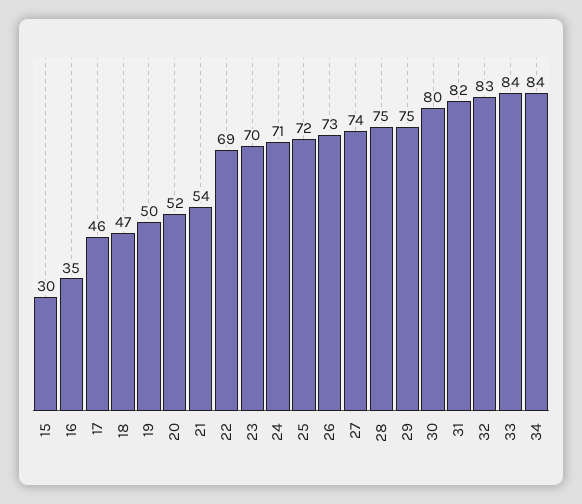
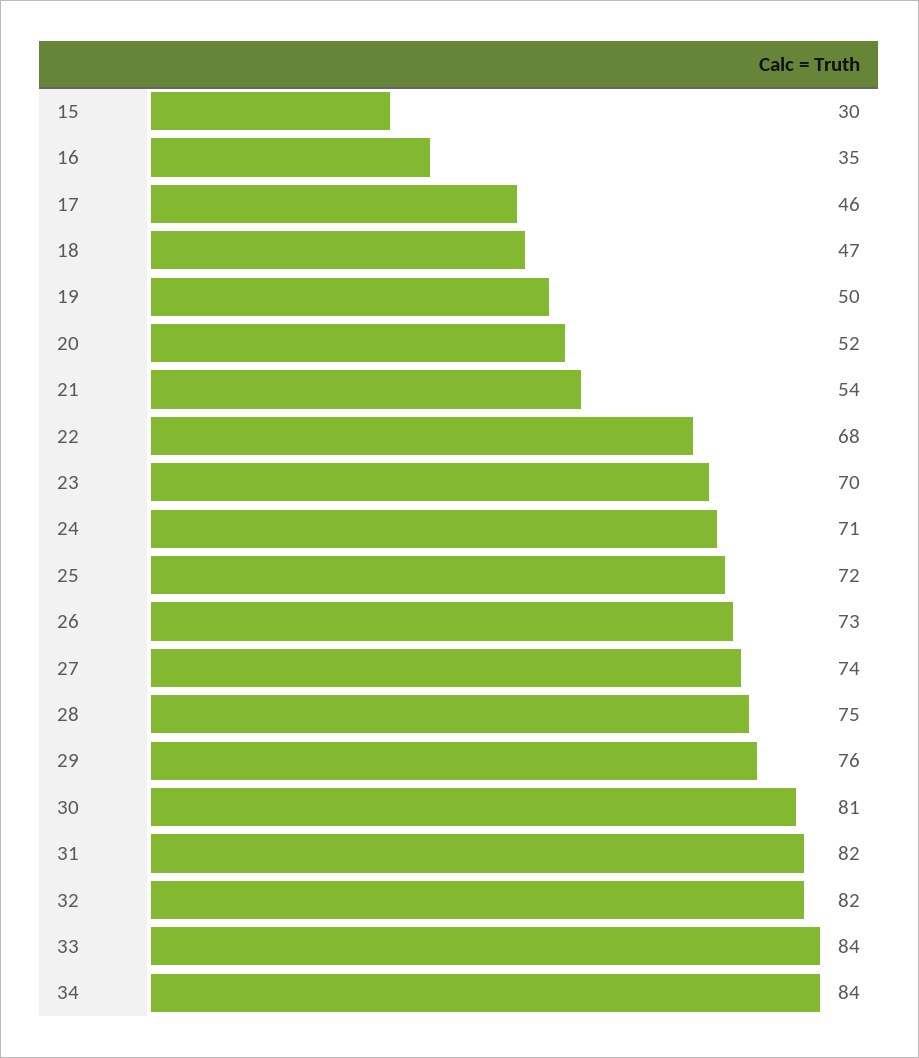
  {
    "15": 30,
    "16": 35,
    "17": 46,
    "18": 47,
    "19": 50,
    "20": 52,
    "21": 54,
-   "22": 69,
+   "22": 68,
    "23": 70,
    "24": 71,
    "25": 72,
    "26": 73,
    "27": 74,
    "28": 75,
-   "29": 75,
+   "29": 76,
-   "30": 80,
+   "30": 81,
    "31": 82,
-   "32": 83,
+   "32": 82,
    "33": 84,
    "34": 84
  }

